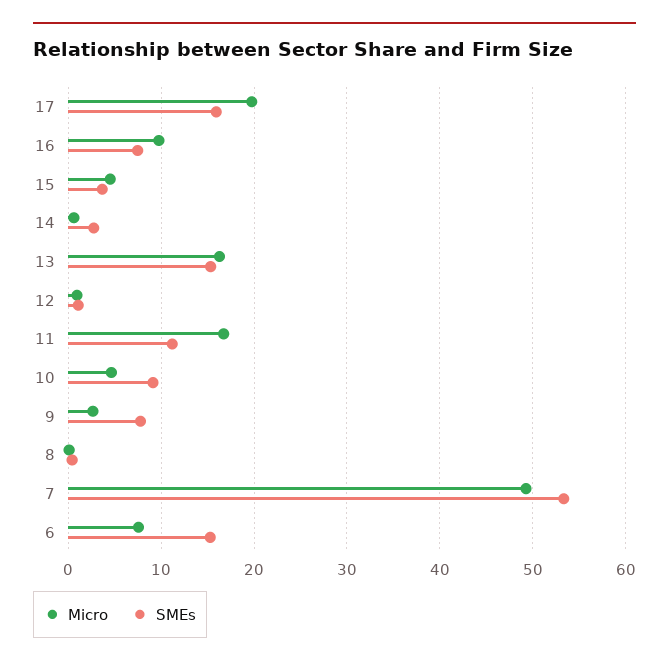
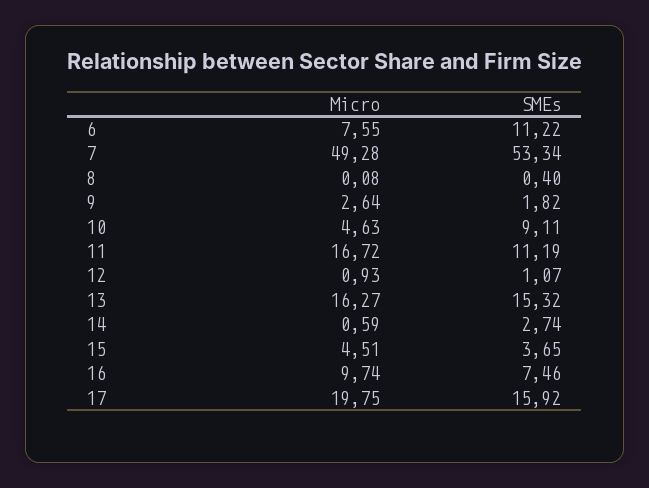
  {
    "Micro": {
      "17": 19.75,
      "16": 9.74,
      "15": 4.51,
      "14": 0.59,
      "13": 16.27,
      "12": 0.93,
      "11": 16.72,
      "10": 4.63,
      "9": 2.64,
      "8": 0.08,
      "7": 49.28,
      "6": 7.55
    },
    "SMEs": {
      "17": 15.92,
      "16": 7.46,
      "15": 3.65,
      "14": 2.74,
      "13": 15.32,
      "12": 1.07,
      "11": 11.19,
      "10": 9.11,
-     "9": 8,
+     "9": 1.82,
      "8": 0.4,
      "7": 53.34,
-     "6": 15
+     "6": 11.22
    }
  }

